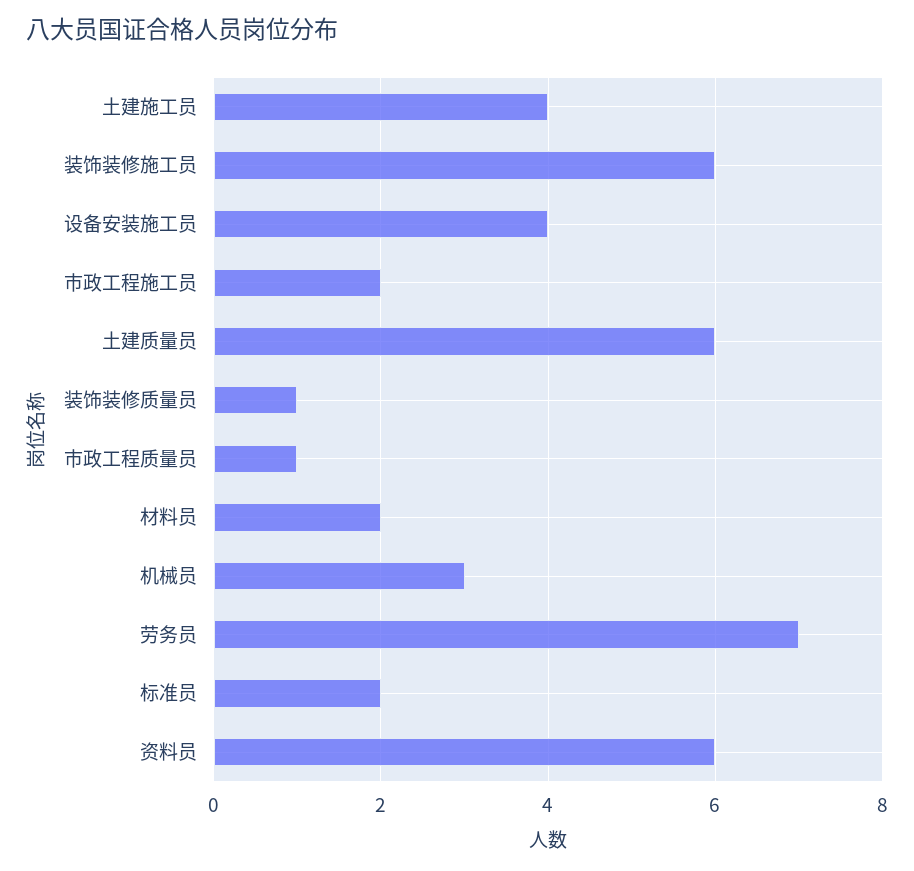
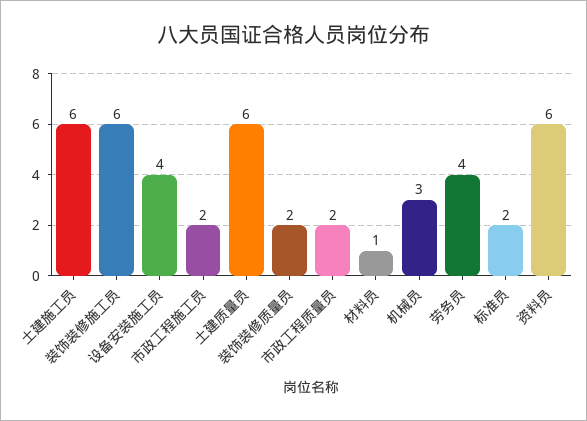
  {
-   "土建施工员": 4,
+   "土建施工员": 6,
    "装饰装修施工员": 6,
    "设备安装施工员": 4,
    "市政工程施工员": 2,
    "土建质量员": 6,
-   "装饰装修质量员": 1,
+   "装饰装修质量员": 2,
-   "市政工程质量员": 1,
+   "市政工程质量员": 2,
-   "材料员": 2,
+   "材料员": 1,
    "机械员": 3,
-   "劳务员": 7,
+   "劳务员": 4,
    "标准员": 2,
    "资料员": 6
  }

